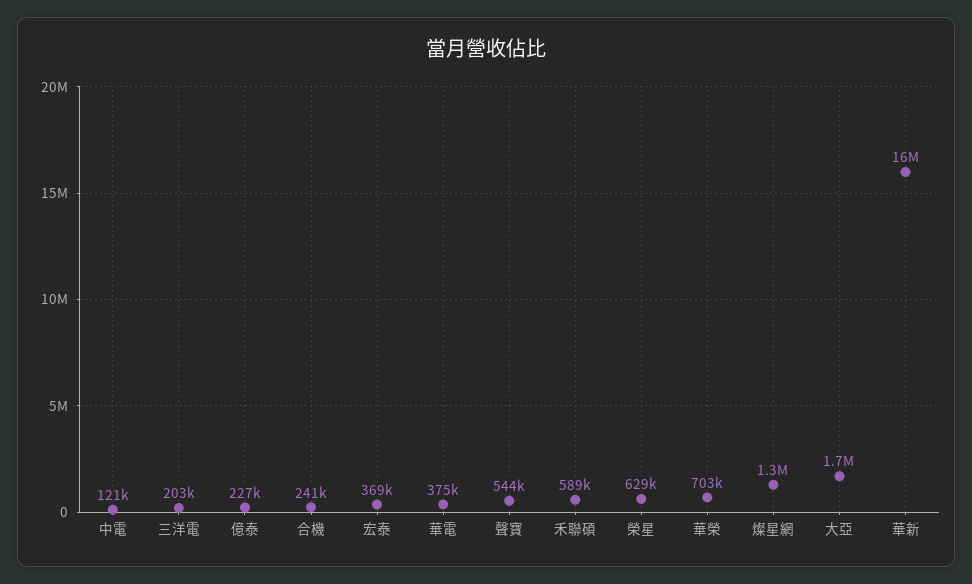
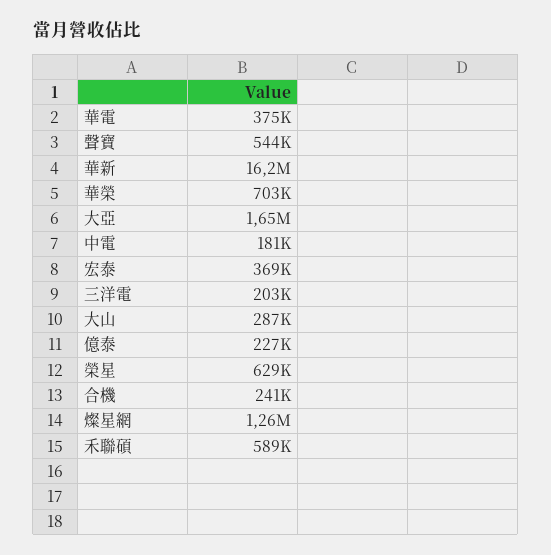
  {
-   "中電": 121000,
+   "中電": 181000,
    "三洋電": 203000,
    "億泰": 227000,
    "合機": 241000,
    "宏泰": 369000,
    "華電": 375000,
    "聲寶": 544000,
    "禾聯碩": 589000,
    "榮星": 629000,
    "華榮": 703000,
    "燦星網": 1260000,
    "大亞": 1650000,
-   "華新": 16200000
+   "華新": 16200000,
+   "大山": 287000
  }

